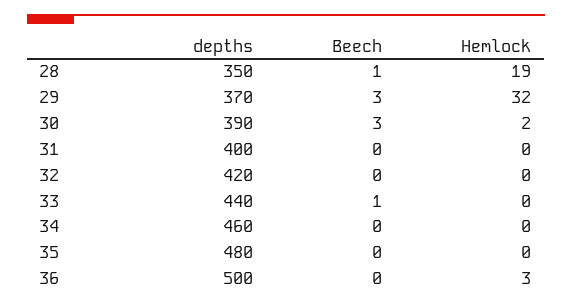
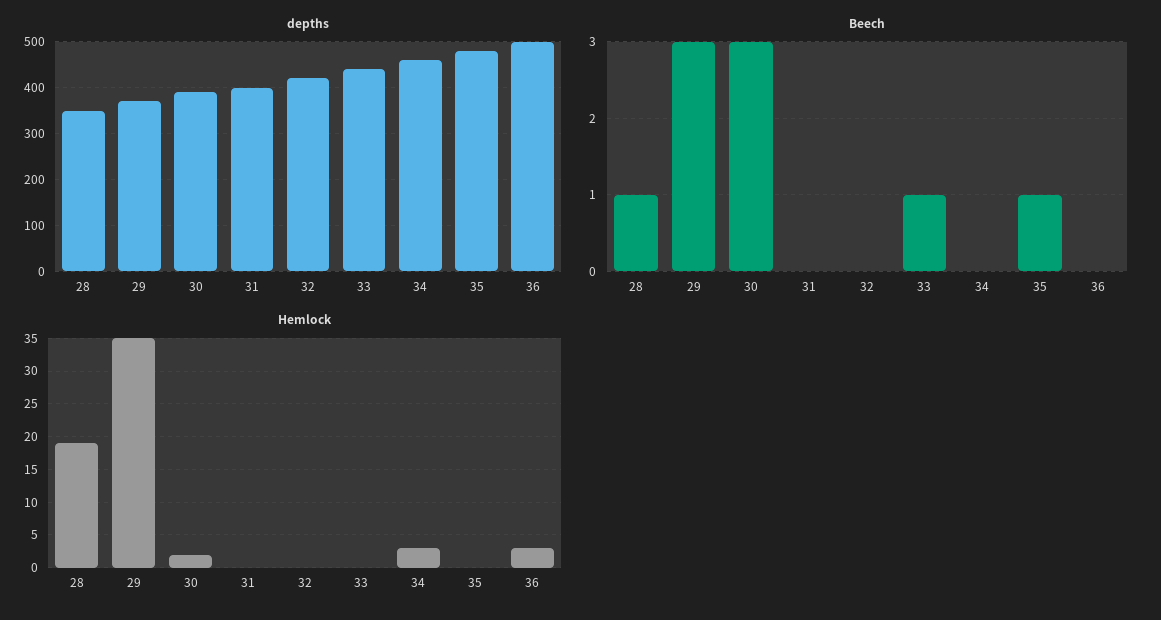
  {
    "depths": {
      "28": 350,
      "29": 370,
      "30": 390,
      "31": 400,
      "32": 420,
      "33": 440,
      "34": 460,
      "35": 480,
      "36": 500
    },
    "Beech": {
      "28": 1,
      "29": 3,
      "30": 3,
      "31": 0,
      "32": 0,
      "33": 1,
      "34": 0,
-     "35": 0,
+     "35": 1,
      "36": 0
    },
    "Hemlock": {
      "28": 19,
-     "29": 32,
+     "29": 35,
      "30": 2,
      "31": 0,
      "32": 0,
      "33": 0,
-     "34": 0,
+     "34": 3,
      "35": 0,
      "36": 3
    }
  }

